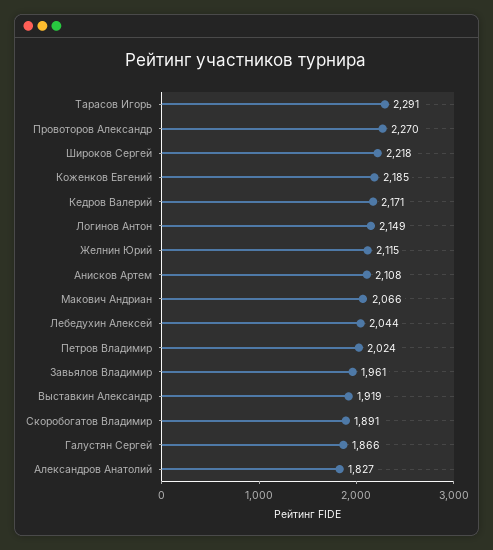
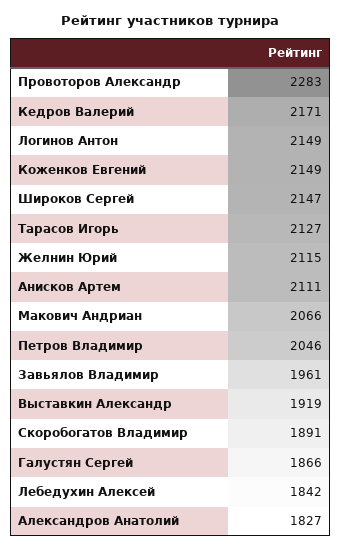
  {
-   "Тарасов Игорь": 2291,
+   "Тарасов Игорь": 2127,
-   "Провоторов Александр": 2270,
+   "Провоторов Александр": 2283,
-   "Широков Сергей": 2218,
+   "Широков Сергей": 2147,
-   "Коженков Евгений": 2185,
+   "Коженков Евгений": 2149,
    "Кедров Валерий": 2171,
    "Логинов Антон": 2149,
    "Желнин Юрий": 2115,
-   "Анисков Артем": 2108,
+   "Анисков Артем": 2111,
    "Макович Андриан": 2066,
-   "Лебедухин Алексей": 2044,
+   "Лебедухин Алексей": 1842,
-   "Петров Владимир": 2024,
+   "Петров Владимир": 2046,
    "Завьялов Владимир": 1961,
    "Выставкин Александр": 1919,
    "Скоробогатов Владимир": 1891,
    "Галустян Сергей": 1866,
    "Александров Анатолий": 1827
  }

